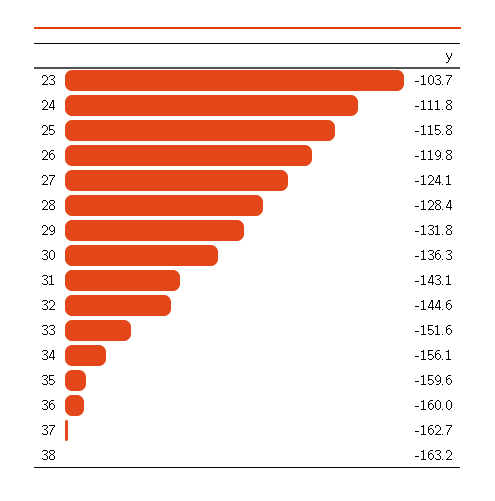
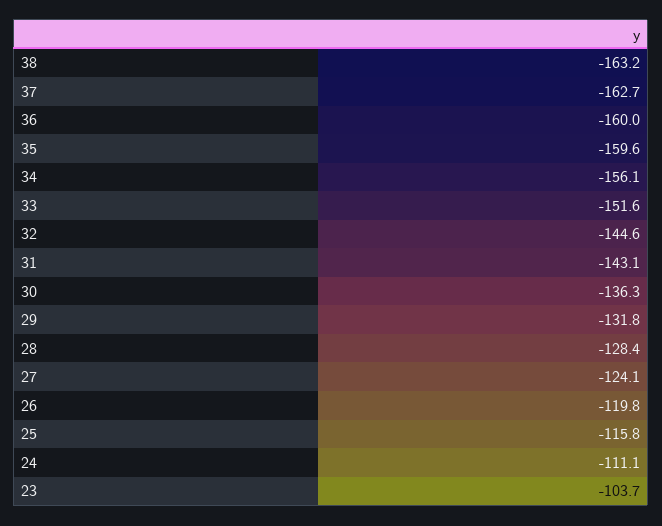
  {
    "23": -103.7,
-   "24": -111.8,
+   "24": -111.1,
    "25": -115.8,
    "26": -119.8,
    "27": -124.1,
    "28": -128.4,
    "29": -131.8,
    "30": -136.3,
    "31": -143.1,
    "32": -144.6,
    "33": -151.6,
    "34": -156.1,
    "35": -159.6,
    "36": -160,
    "37": -162.7,
    "38": -163.2
  }

